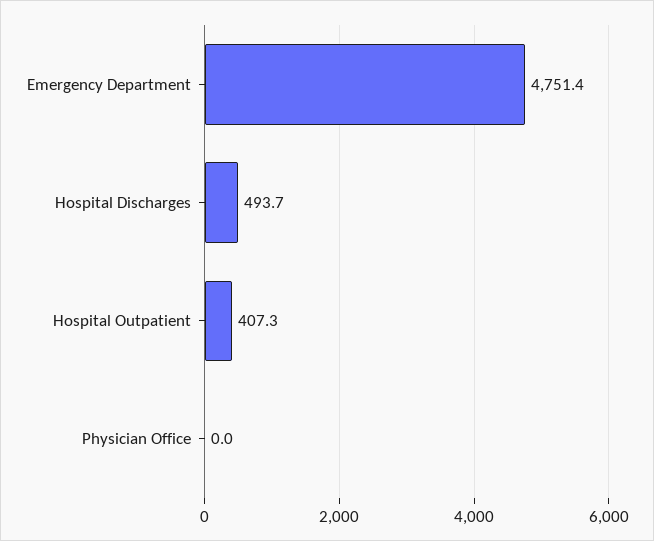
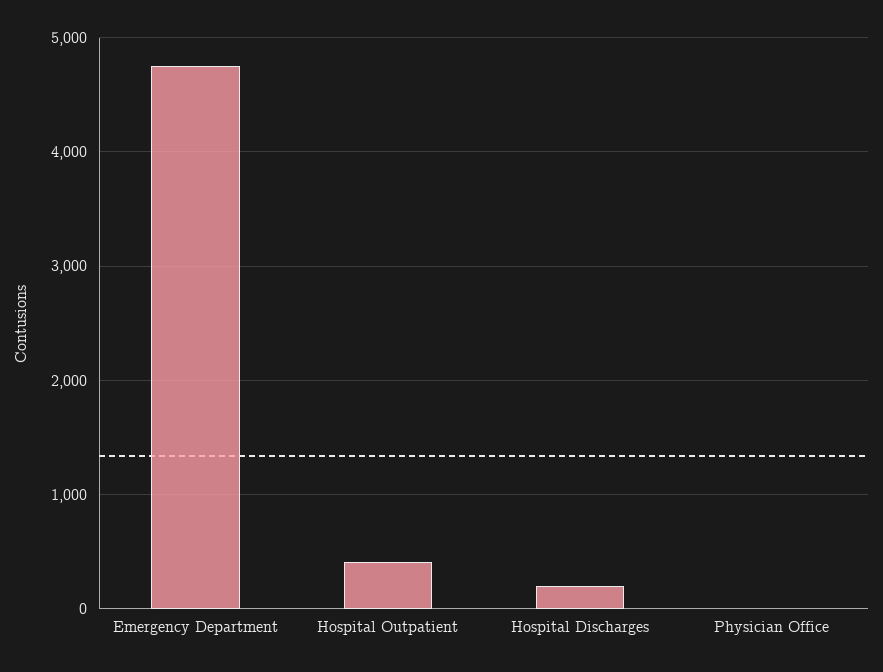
  {
    "Emergency Department": 4751.4,
-   "Hospital Discharges": 493.7,
+   "Hospital Discharges": 200,
    "Hospital Outpatient": 407.3,
    "Physician Office": 0
  }

